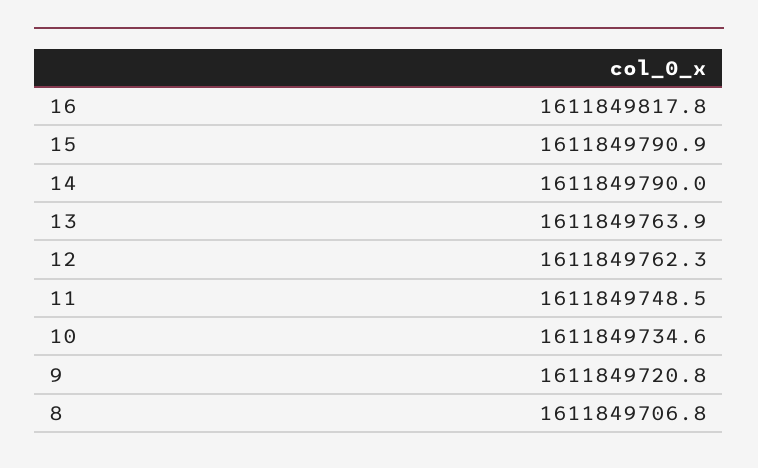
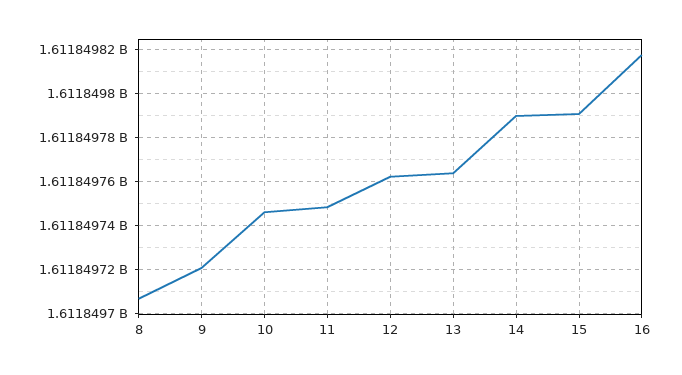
  {
    "16": 1611849817.8,
    "15": 1611849790.9,
    "14": 1611849790,
    "13": 1611849763.9,
    "12": 1611849762.3,
    "11": 1611849748.5,
-   "10": 1611849734.6,
+   "10": 1611849745,
    "9": 1611849720.8,
    "8": 1611849706.8
  }

